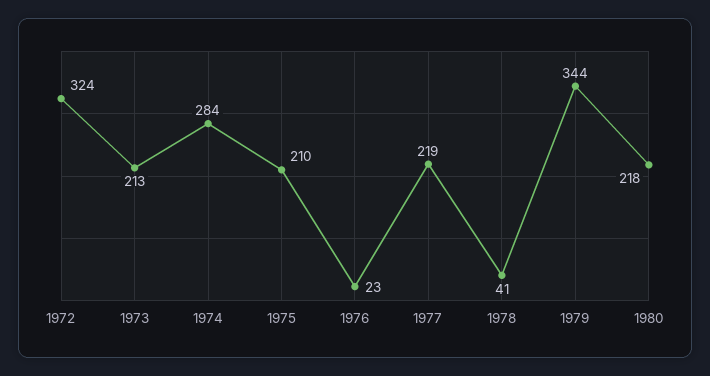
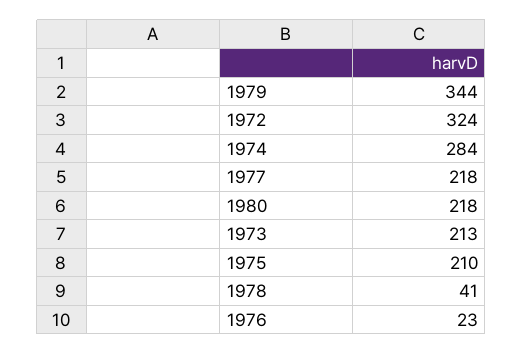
  {
    "1972": 324,
    "1973": 213,
    "1974": 284,
    "1975": 210,
    "1976": 23,
-   "1977": 219,
+   "1977": 218,
    "1978": 41,
    "1979": 344,
    "1980": 218
  }

